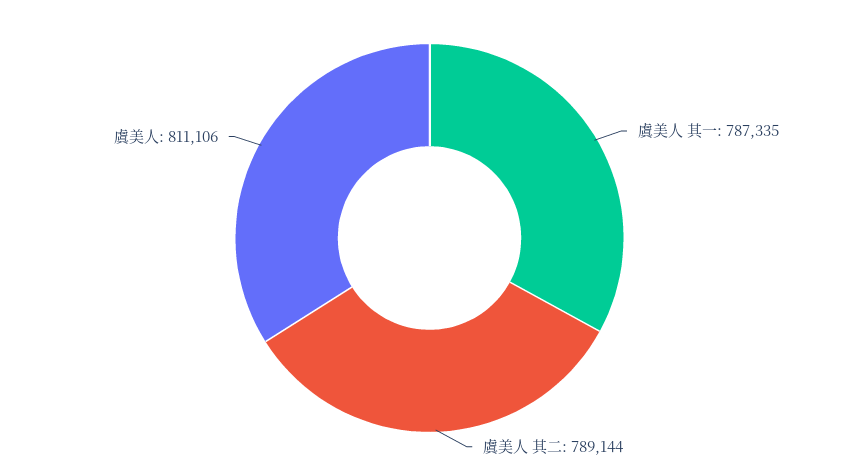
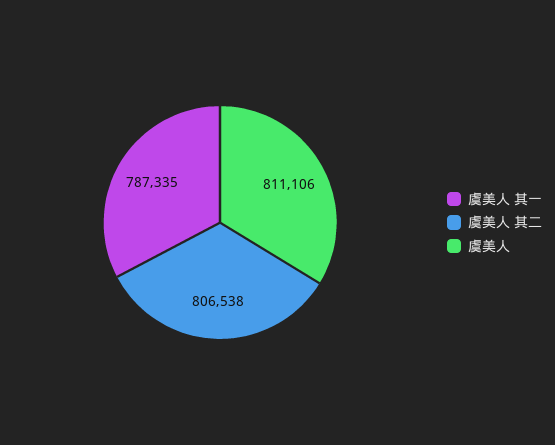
  {
    "虞美人 其一": 787335,
-   "虞美人 其二": 789144,
+   "虞美人 其二": 806538,
    "虞美人": 811106
  }

